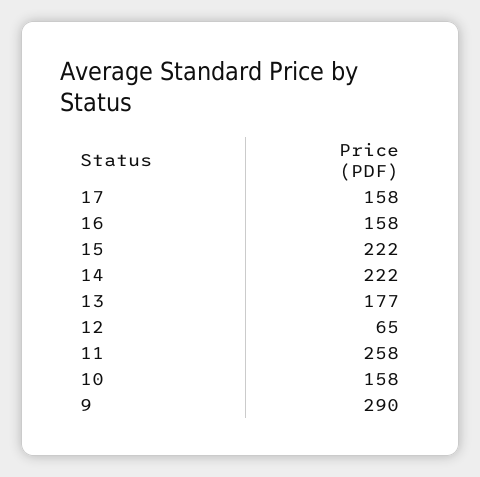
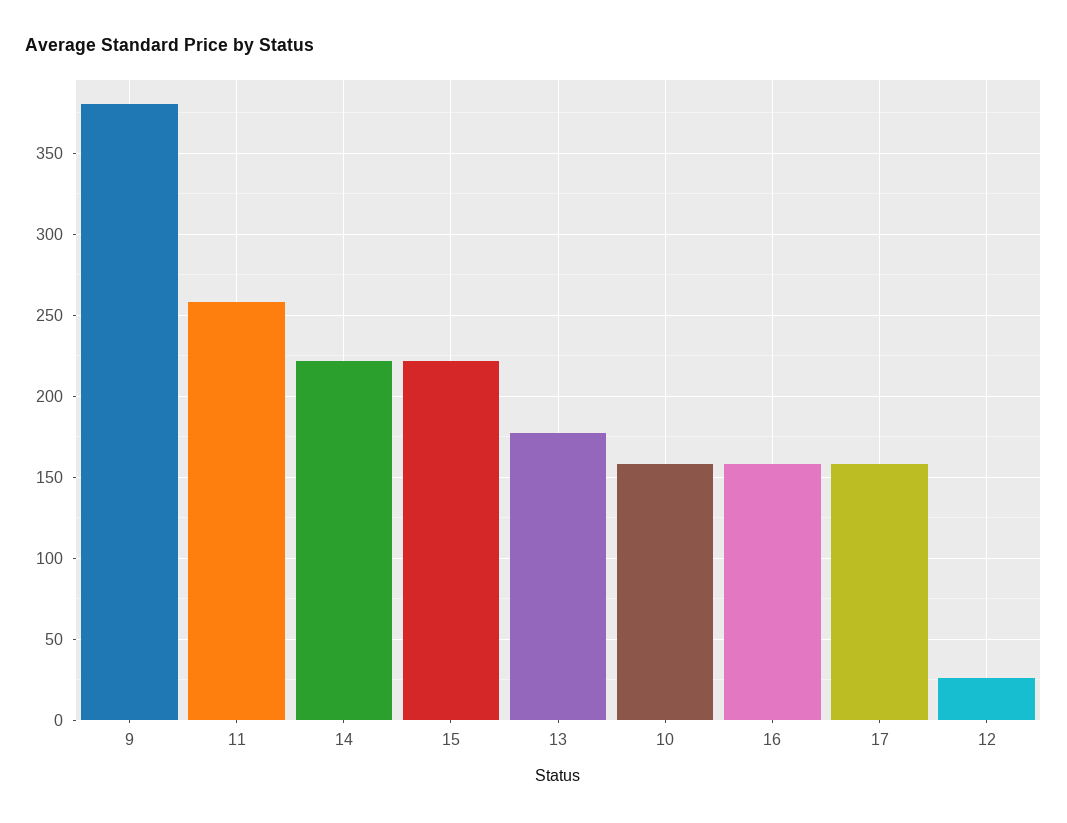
  {
    "17": 158,
    "16": 158,
    "15": 222,
    "14": 222,
    "13": 177,
-   "12": 65,
+   "12": 25,
    "11": 258,
    "10": 158,
-   "9": 290
+   "9": 380
  }

